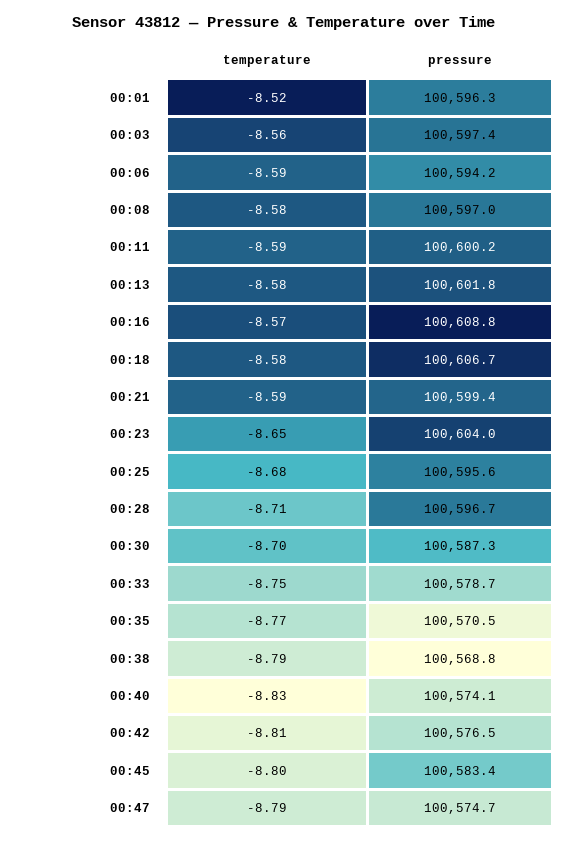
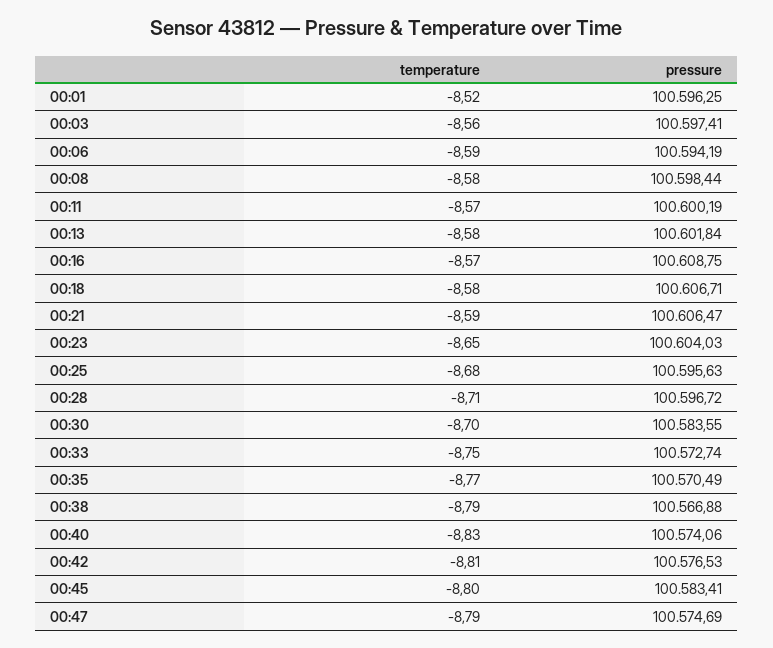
  {
    "temperature": {
      "00:01": -8.52,
      "00:03": -8.56,
      "00:06": -8.59,
      "00:08": -8.58,
-     "00:11": -8.59,
+     "00:11": -8.57,
      "00:13": -8.58,
      "00:16": -8.57,
      "00:18": -8.58,
      "00:21": -8.59,
      "00:23": -8.65,
      "00:25": -8.68,
      "00:28": -8.71,
      "00:30": -8.7,
      "00:33": -8.75,
      "00:35": -8.77,
      "00:38": -8.79,
      "00:40": -8.83,
      "00:42": -8.81,
      "00:45": -8.8,
      "00:47": -8.79
    },
    "pressure": {
      "00:01": 100596.25,
      "00:03": 100597.41,
      "00:06": 100594.19,
-     "00:08": 100597,
+     "00:08": 100598.44,
      "00:11": 100600.19,
      "00:13": 100601.84,
      "00:16": 100608.75,
      "00:18": 100606.71,
-     "00:21": 100599.4,
+     "00:21": 100606.47,
      "00:23": 100604.03,
      "00:25": 100595.63,
      "00:28": 100596.72,
-     "00:30": 100587.3,
+     "00:30": 100583.55,
-     "00:33": 100578.7,
+     "00:33": 100572.74,
      "00:35": 100570.49,
-     "00:38": 100568.8,
+     "00:38": 100566.88,
      "00:40": 100574.06,
      "00:42": 100576.53,
      "00:45": 100583.41,
      "00:47": 100574.69
    }
  }

